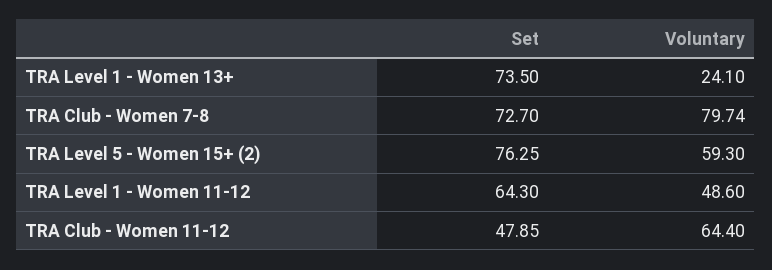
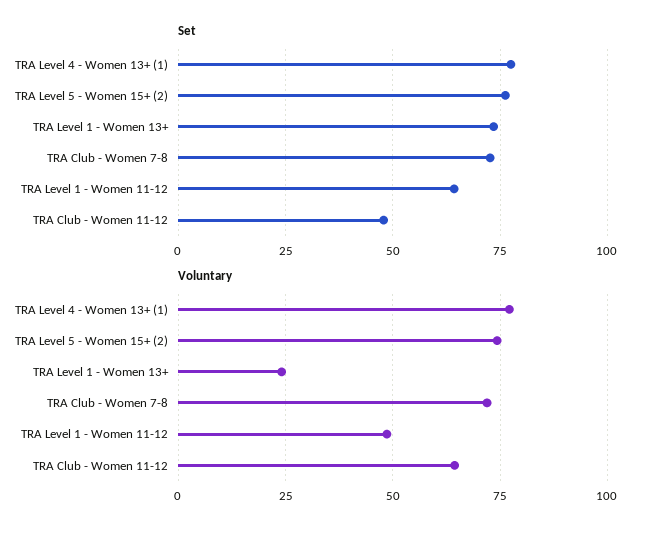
  {
    "Set": {
      "TRA Level 1 - Women 13+": 73.5,
      "TRA Club - Women 7-8": 72.7,
      "TRA Level 5 - Women 15+ (2)": 76.25,
      "TRA Level 1 - Women 11-12": 64.3,
-     "TRA Club - Women 11-12": 47.85
+     "TRA Club - Women 11-12": 47.85,
+     "TRA Level 4 - Women 13+ (1)": 77.5
    },
    "Voluntary": {
      "TRA Level 1 - Women 13+": 24.1,
-     "TRA Club - Women 7-8": 79.74,
+     "TRA Club - Women 7-8": 72.5,
-     "TRA Level 5 - Women 15+ (2)": 59.3,
+     "TRA Level 5 - Women 15+ (2)": 75,
      "TRA Level 1 - Women 11-12": 48.6,
-     "TRA Club - Women 11-12": 64.4
+     "TRA Club - Women 11-12": 64.4,
+     "TRA Level 4 - Women 13+ (1)": 77.5
    }
  }

